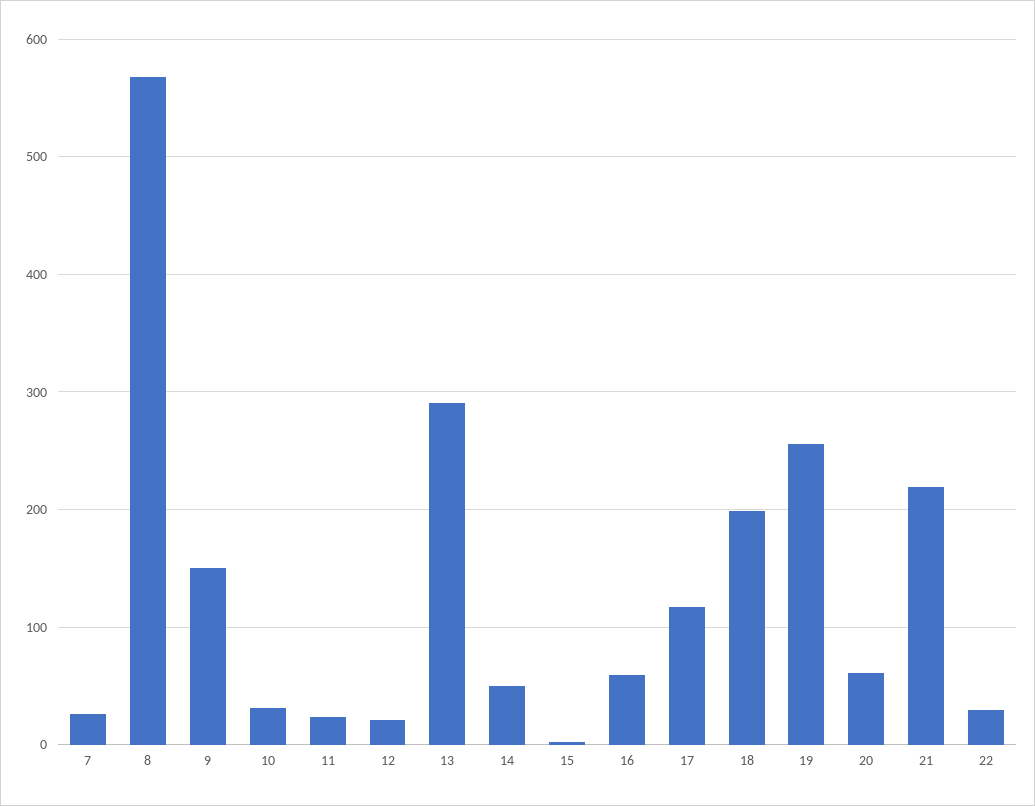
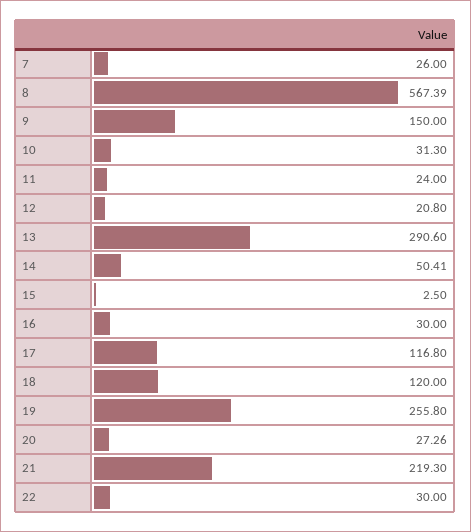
  {
    "7": 26,
    "8": 567.39,
    "9": 150,
    "10": 31.3,
    "11": 24,
    "12": 20.8,
    "13": 290.6,
    "14": 50.41,
    "15": 2.5,
-   "16": 60,
+   "16": 30,
    "17": 116.8,
-   "18": 200,
+   "18": 120,
    "19": 255.8,
-   "20": 60,
+   "20": 27.26,
    "21": 219.3,
    "22": 30
  }

